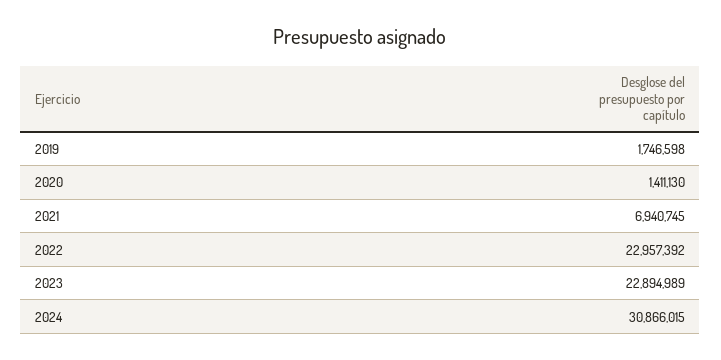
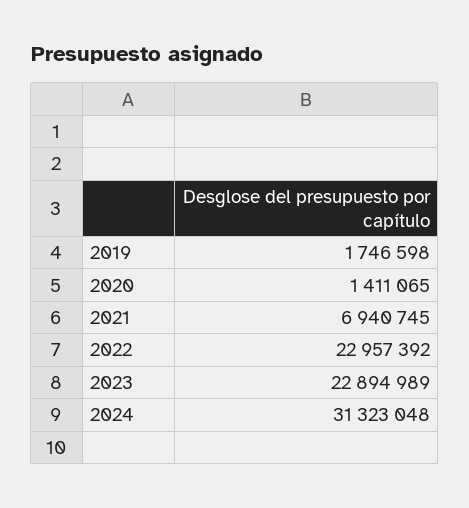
  {
    "2019": 1746598,
-   "2020": 1411130,
+   "2020": 1411065,
    "2021": 6940745,
    "2022": 22957392,
    "2023": 22894989,
-   "2024": 30866015
+   "2024": 31323048
  }

